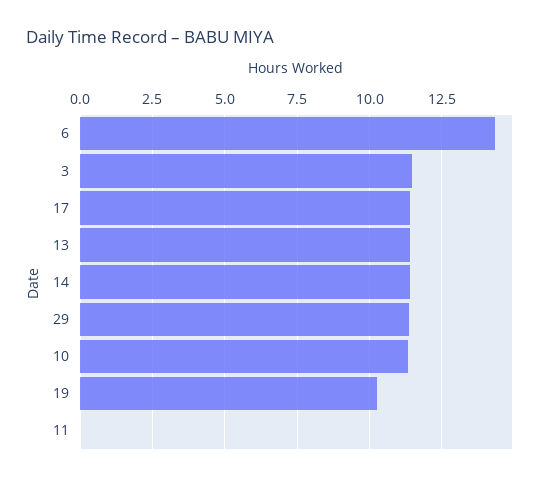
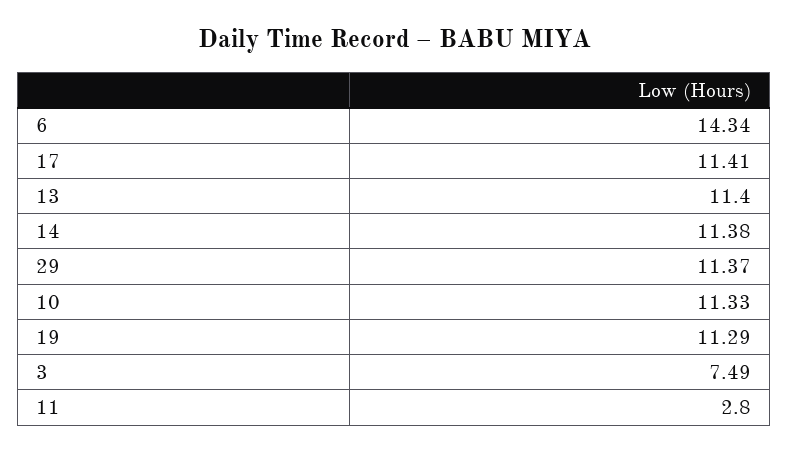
  {
    "6": 14.34,
-   "3": 11.5,
+   "3": 7.49,
    "17": 11.41,
    "13": 11.4,
    "14": 11.38,
    "29": 11.37,
    "10": 11.33,
-   "19": 10.25,
+   "19": 11.29,
-   "11": 0
+   "11": 2.8
  }

